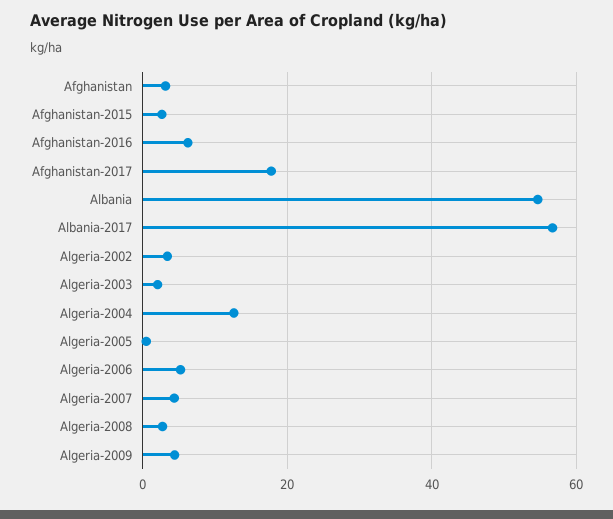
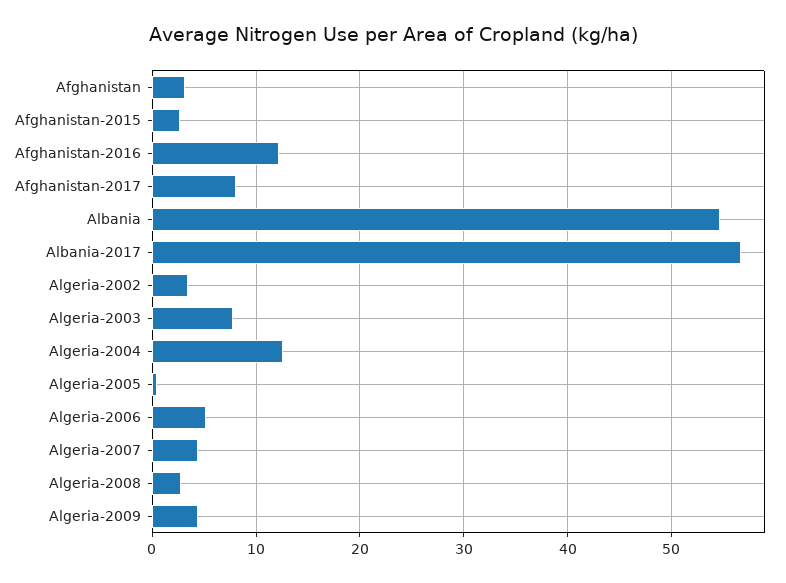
  {
    "Afghanistan": 3,
    "Afghanistan-2015": 3,
-   "Afghanistan-2016": 6,
+   "Afghanistan-2016": 12,
-   "Afghanistan-2017": 18,
+   "Afghanistan-2017": 8,
    "Albania": 55,
    "Albania-2017": 57,
    "Algeria-2002": 3,
-   "Algeria-2003": 2,
+   "Algeria-2003": 8,
    "Algeria-2004": 13,
    "Algeria-2005": 0,
    "Algeria-2006": 5,
    "Algeria-2007": 4,
    "Algeria-2008": 3,
    "Algeria-2009": 4
  }

